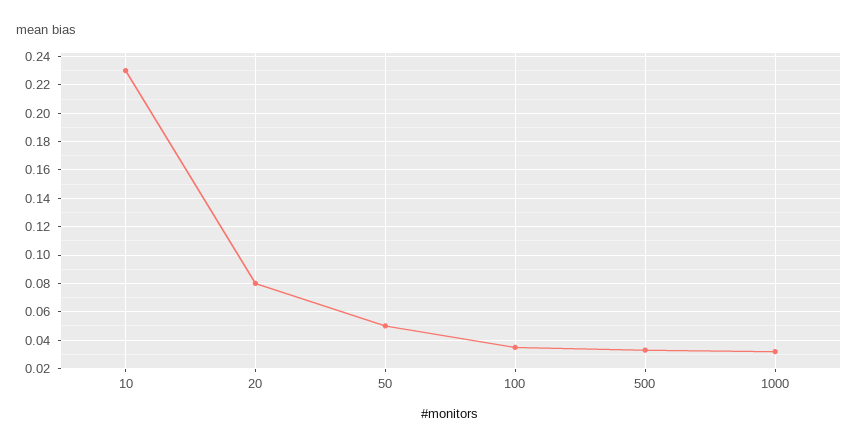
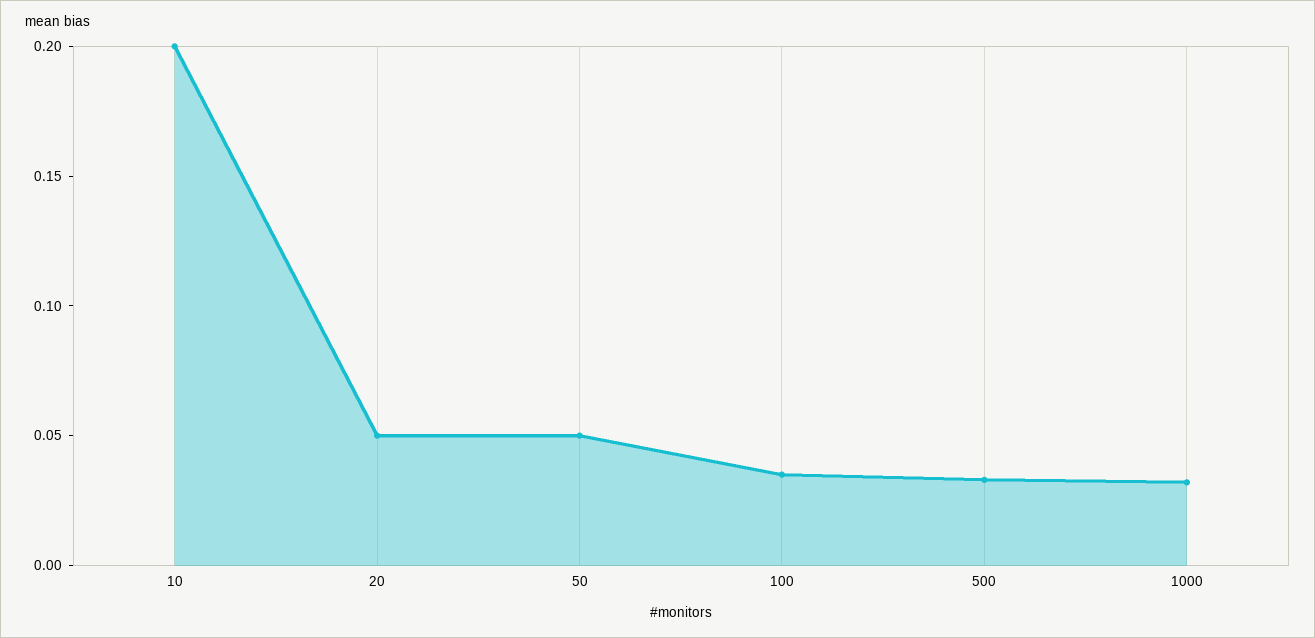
  {
-   "10": 0.23,
+   "10": 0.2,
-   "20": 0.08,
+   "20": 0.05,
    "50": 0.05,
    "100": 0.035,
    "500": 0.035,
    "1000": 0.03
  }

